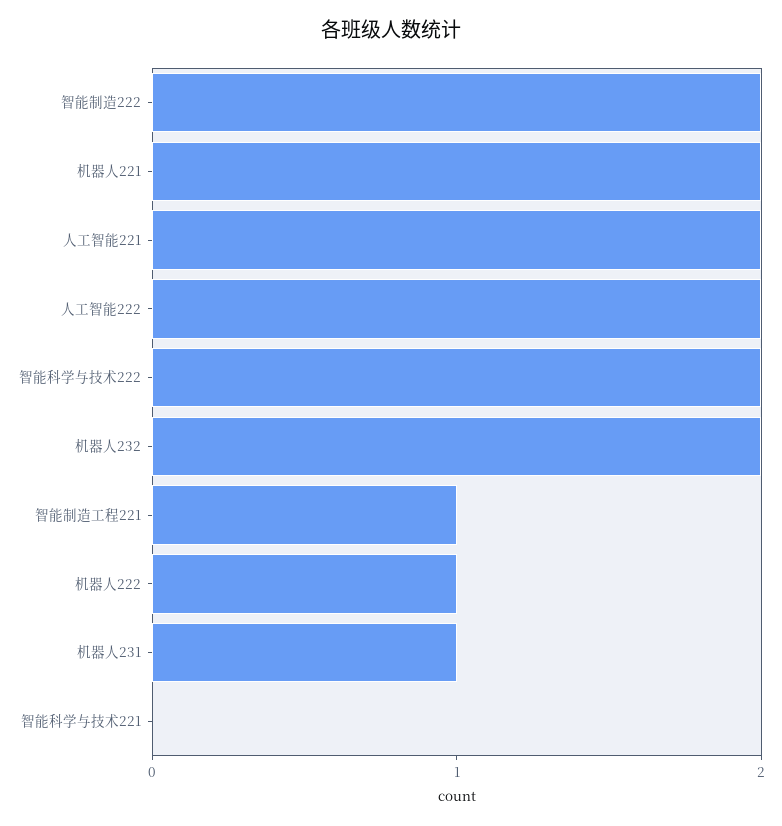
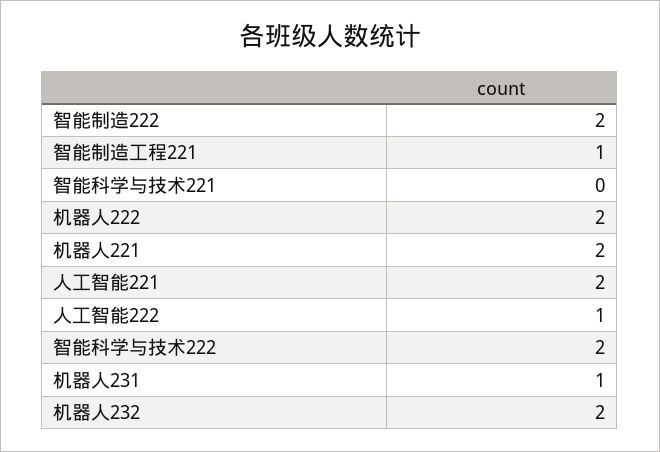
  {
    "智能制造222": 2,
    "机器人221": 2,
    "人工智能221": 2,
-   "人工智能222": 2,
+   "人工智能222": 1,
    "智能科学与技术222": 2,
    "机器人232": 2,
    "智能制造工程221": 1,
-   "机器人222": 1,
+   "机器人222": 2,
    "机器人231": 1,
    "智能科学与技术221": 0
  }

